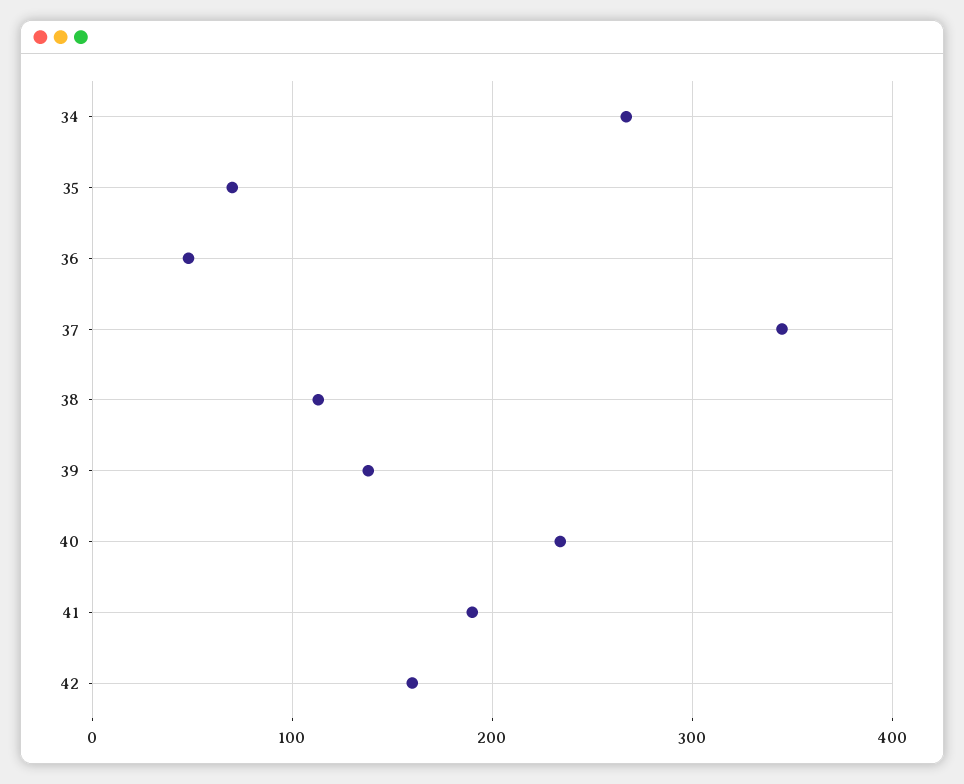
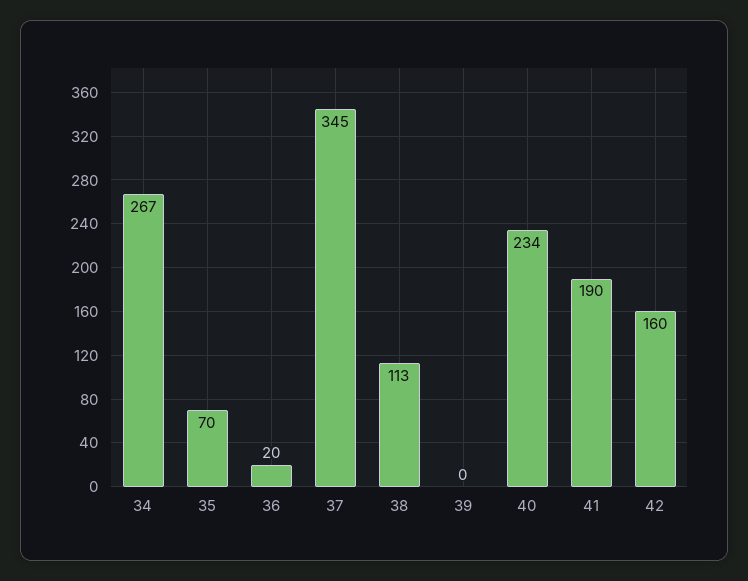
  {
    "34": 267,
    "35": 70,
-   "36": 50,
+   "36": 20,
    "37": 345,
    "38": 113,
-   "39": 140,
+   "39": 0,
    "40": 234,
    "41": 190,
    "42": 160
  }

